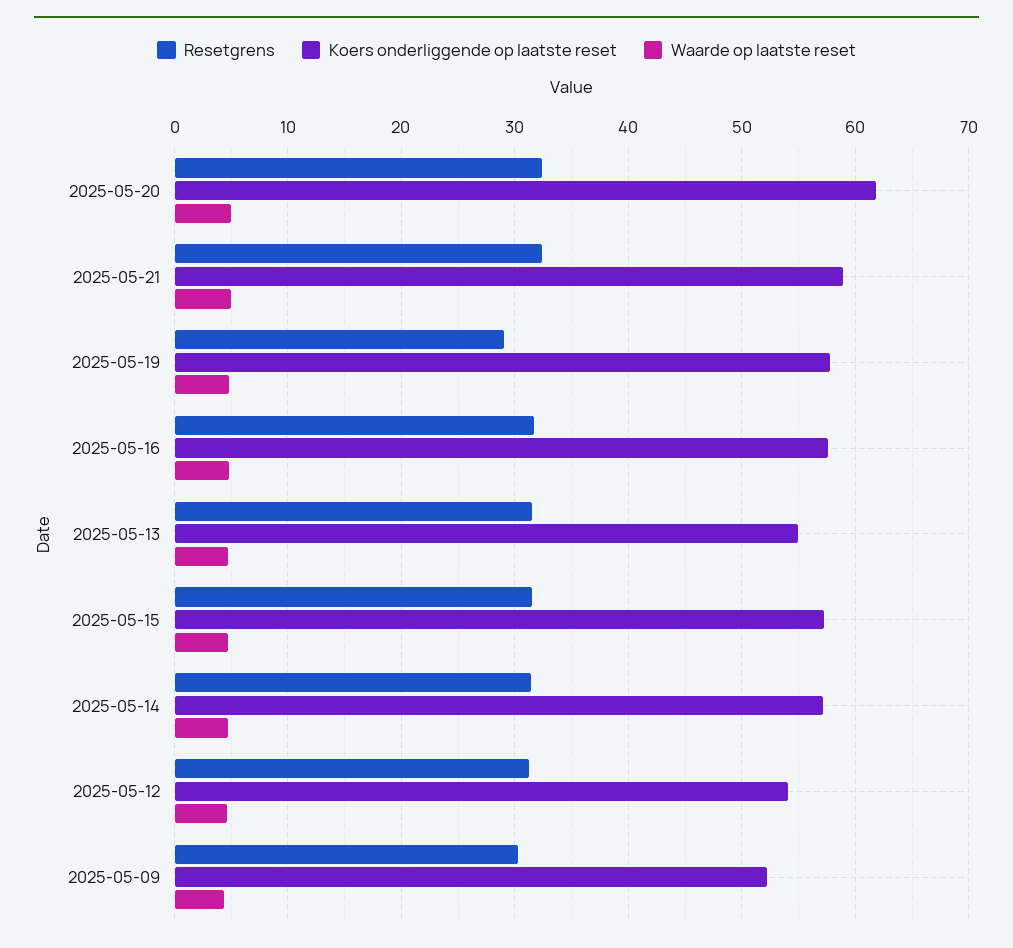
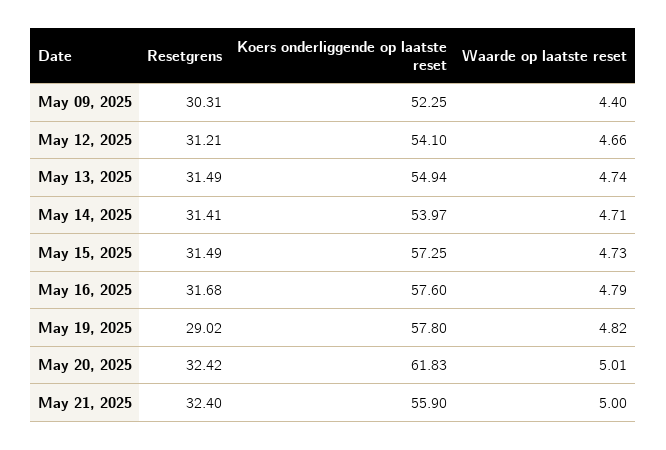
  {
    "Resetgrens": {
      "2025-05-20": 32.42,
      "2025-05-21": 32.4,
      "2025-05-19": 29.02,
      "2025-05-16": 31.68,
      "2025-05-13": 31.49,
      "2025-05-15": 31.49,
      "2025-05-14": 31.41,
      "2025-05-12": 31.21,
      "2025-05-09": 30.31
    },
    "Koers onderliggende op laatste reset": {
      "2025-05-20": 61.83,
-     "2025-05-21": 59,
+     "2025-05-21": 55.9,
      "2025-05-19": 57.8,
      "2025-05-16": 57.6,
      "2025-05-13": 54.94,
      "2025-05-15": 57.25,
-     "2025-05-14": 57,
+     "2025-05-14": 53.97,
      "2025-05-12": 54.1,
      "2025-05-09": 52.25
    },
    "Waarde op laatste reset": {
      "2025-05-20": 5.01,
      "2025-05-21": 5,
      "2025-05-19": 4.82,
      "2025-05-16": 4.79,
      "2025-05-13": 4.74,
      "2025-05-15": 4.73,
      "2025-05-14": 4.71,
      "2025-05-12": 4.66,
      "2025-05-09": 4.4
    }
  }

